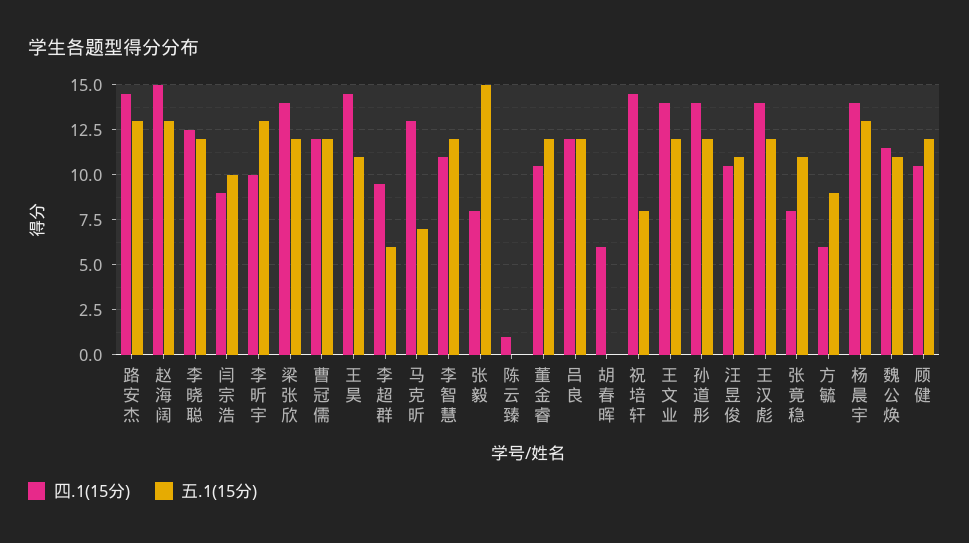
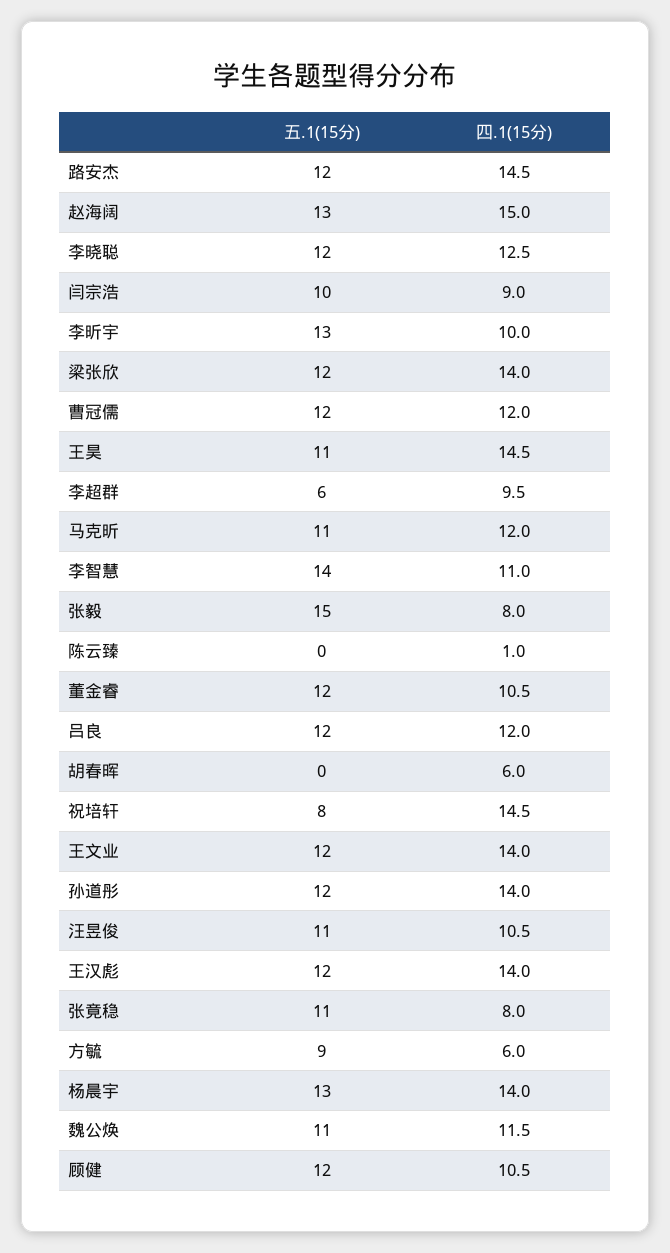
  {
    "四.1(15分)": {
      "路安杰": 14.5,
      "赵海阔": 15,
      "李晓聪": 12.5,
      "闫宗浩": 9,
      "李昕宇": 10,
      "梁张欣": 14,
      "曹冠儒": 12,
      "王昊": 14.5,
      "李超群": 9.5,
-     "马克昕": 13,
+     "马克昕": 12,
      "李智慧": 11,
      "张毅": 8,
      "陈云臻": 1,
      "董金睿": 10.5,
      "吕良": 12,
      "胡春晖": 6,
      "祝培轩": 14.5,
      "王文业": 14,
      "孙道彤": 14,
      "汪昱俊": 10.5,
      "王汉彪": 14,
      "张竟稳": 8,
      "方毓": 6,
      "杨晨宇": 14,
      "魏公焕": 11.5,
      "顾健": 10.5
    },
    "五.1(15分)": {
-     "路安杰": 13,
+     "路安杰": 12,
      "赵海阔": 13,
      "李晓聪": 12,
      "闫宗浩": 10,
      "李昕宇": 13,
      "梁张欣": 12,
      "曹冠儒": 12,
      "王昊": 11,
      "李超群": 6,
-     "马克昕": 7,
+     "马克昕": 11,
-     "李智慧": 12,
+     "李智慧": 14,
      "张毅": 15,
      "陈云臻": 0,
      "董金睿": 12,
      "吕良": 12,
      "胡春晖": 0,
      "祝培轩": 8,
      "王文业": 12,
      "孙道彤": 12,
      "汪昱俊": 11,
      "王汉彪": 12,
      "张竟稳": 11,
      "方毓": 9,
      "杨晨宇": 13,
      "魏公焕": 11,
      "顾健": 12
    }
  }

